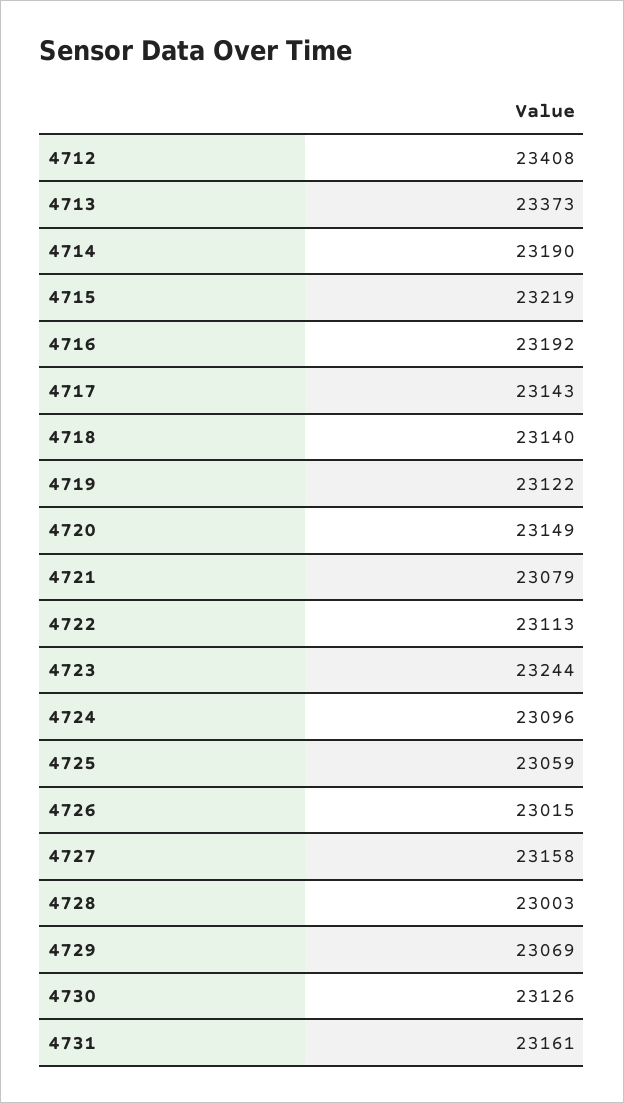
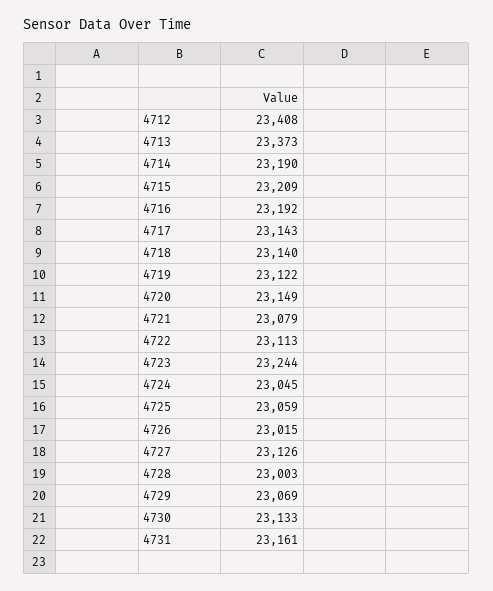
  {
    "4712": 23408,
    "4713": 23373,
    "4714": 23190,
-   "4715": 23219,
+   "4715": 23209,
    "4716": 23192,
    "4717": 23143,
    "4718": 23140,
    "4719": 23122,
    "4720": 23149,
    "4721": 23079,
    "4722": 23113,
    "4723": 23244,
-   "4724": 23096,
+   "4724": 23045,
    "4725": 23059,
    "4726": 23015,
-   "4727": 23158,
+   "4727": 23126,
    "4728": 23003,
    "4729": 23069,
-   "4730": 23126,
+   "4730": 23133,
    "4731": 23161
  }

